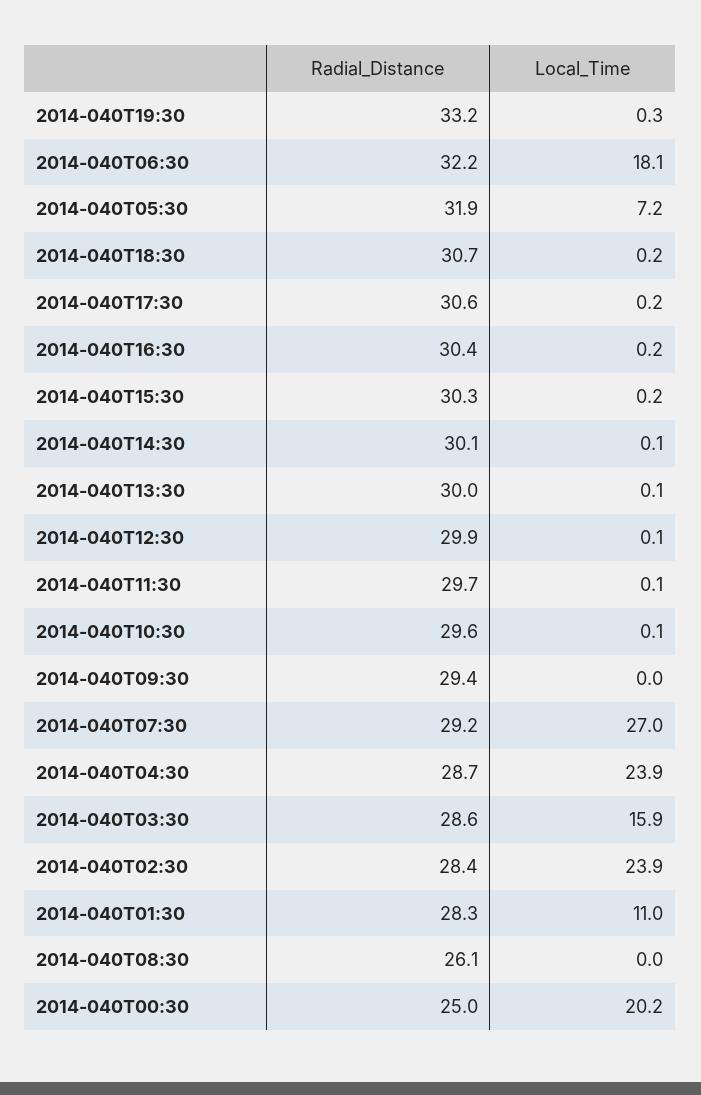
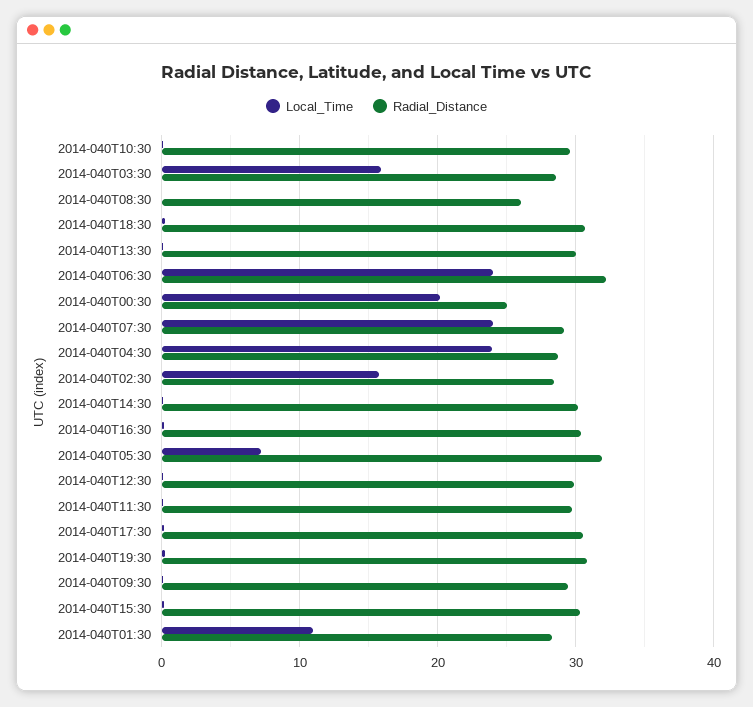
  {
    "Radial_Distance": {
-     "2014-040T19:30": 33.2,
+     "2014-040T19:30": 31,
      "2014-040T06:30": 32.2,
      "2014-040T05:30": 31.9,
      "2014-040T18:30": 30.7,
      "2014-040T17:30": 30.6,
      "2014-040T16:30": 30.4,
      "2014-040T15:30": 30.3,
      "2014-040T14:30": 30.1,
      "2014-040T13:30": 30,
      "2014-040T12:30": 29.9,
      "2014-040T11:30": 29.7,
      "2014-040T10:30": 29.6,
      "2014-040T09:30": 29.4,
      "2014-040T07:30": 29.2,
      "2014-040T04:30": 28.7,
      "2014-040T03:30": 28.6,
      "2014-040T02:30": 28.4,
      "2014-040T01:30": 28.3,
      "2014-040T08:30": 26.1,
      "2014-040T00:30": 25
    },
    "Local_Time": {
      "2014-040T19:30": 0.3,
-     "2014-040T06:30": 18.1,
+     "2014-040T06:30": 24,
      "2014-040T05:30": 7.2,
      "2014-040T18:30": 0.2,
      "2014-040T17:30": 0.2,
      "2014-040T16:30": 0.2,
      "2014-040T15:30": 0.2,
      "2014-040T14:30": 0.1,
      "2014-040T13:30": 0.1,
      "2014-040T12:30": 0.1,
      "2014-040T11:30": 0.1,
      "2014-040T10:30": 0.1,
      "2014-040T09:30": 0,
-     "2014-040T07:30": 27,
+     "2014-040T07:30": 24,
      "2014-040T04:30": 23.9,
      "2014-040T03:30": 15.9,
-     "2014-040T02:30": 23.9,
+     "2014-040T02:30": 16,
      "2014-040T01:30": 11,
      "2014-040T08:30": 0,
      "2014-040T00:30": 20.2
    }
  }

